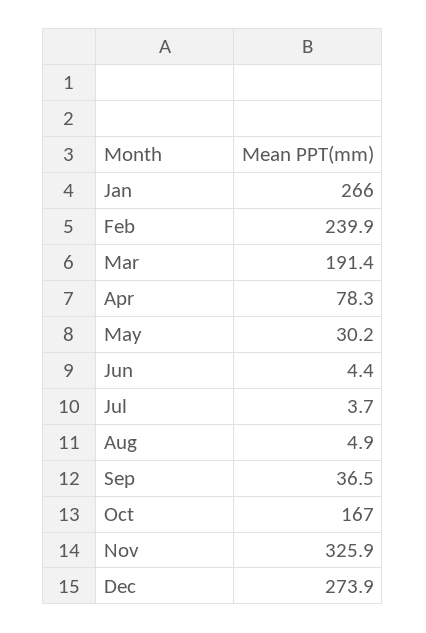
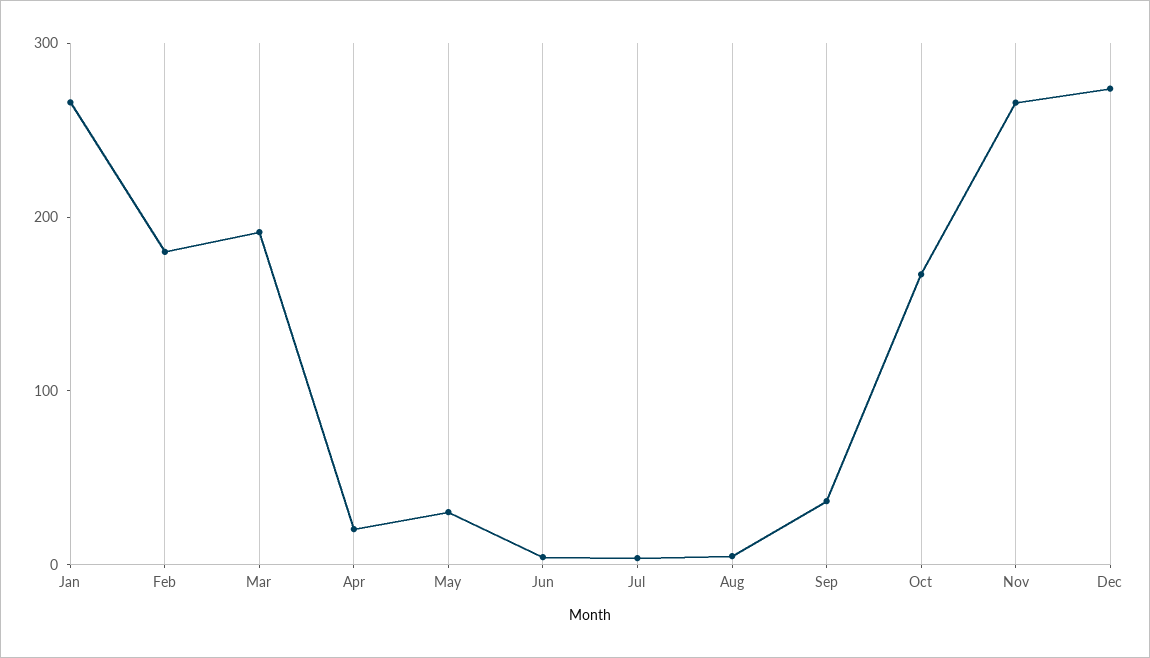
  {
    "Jan": 266,
-   "Feb": 239.9,
+   "Feb": 180,
    "Mar": 191.4,
-   "Apr": 78.3,
+   "Apr": 20,
    "May": 30.2,
    "Jun": 4.4,
    "Jul": 3.7,
    "Aug": 4.9,
    "Sep": 36.5,
    "Oct": 167,
-   "Nov": 325.9,
+   "Nov": 260,
    "Dec": 273.9
  }

